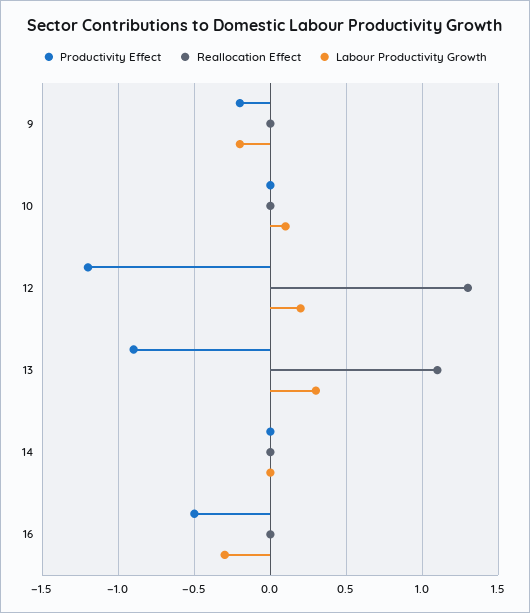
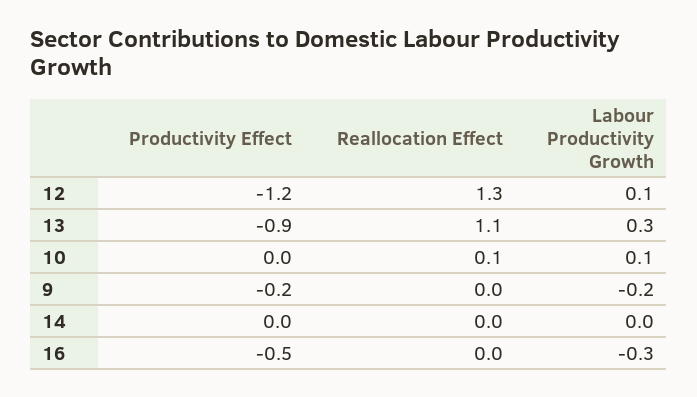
  {
    "Productivity Effect": {
      "9": -0.2,
      "10": 0,
      "12": -1.2,
      "13": -0.9,
      "14": 0,
      "16": -0.5
    },
    "Reallocation Effect": {
      "9": 0,
-     "10": 0,
+     "10": 0.1,
      "12": 1.3,
      "13": 1.1,
      "14": 0,
      "16": 0
    },
    "Labour Productivity Growth": {
      "9": -0.2,
      "10": 0.1,
-     "12": 0.2,
+     "12": 0.1,
      "13": 0.3,
      "14": 0,
      "16": -0.3
    }
  }

